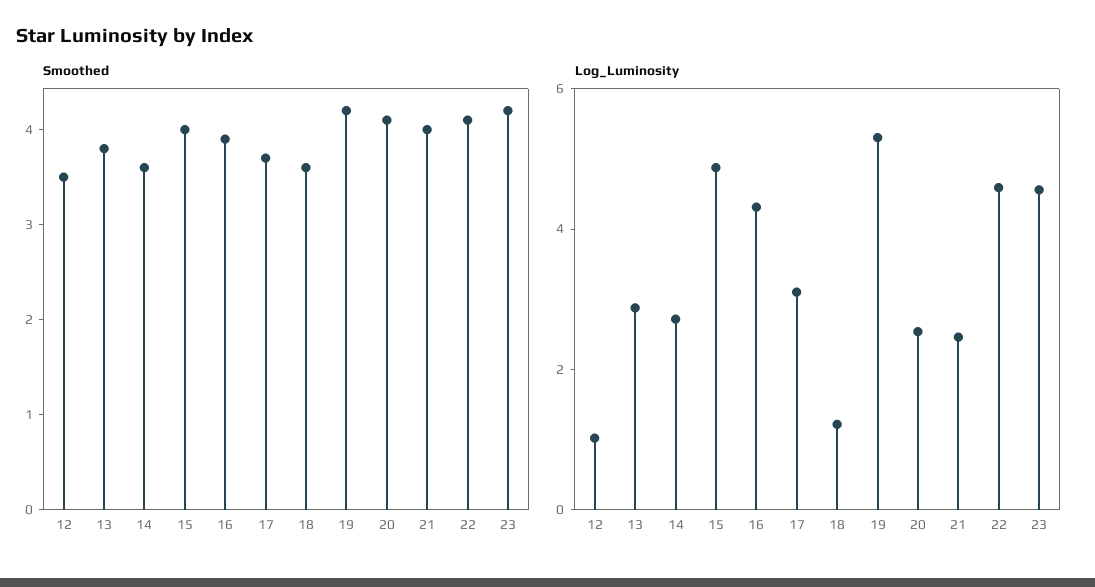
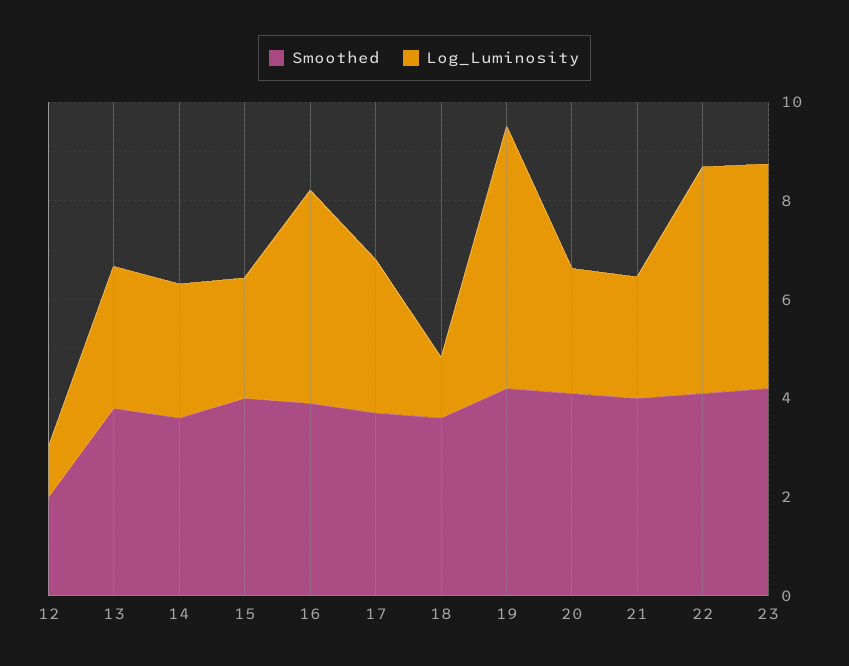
  {
    "Smoothed": {
-     "12": 3.5,
+     "12": 2,
      "13": 3.8,
      "14": 3.6,
      "15": 4,
      "16": 3.9,
      "17": 3.7,
      "18": 3.6,
      "19": 4.2,
      "20": 4.1,
      "21": 4,
      "22": 4.1,
      "23": 4.2
    },
    "Log_Luminosity": {
      "12": 1,
      "13": 3,
      "14": 2.5,
-     "15": 5,
+     "15": 2.5,
      "16": 4.5,
      "17": 3,
      "18": 1,
      "19": 5.5,
      "20": 2.5,
      "21": 2.5,
      "22": 4.5,
      "23": 4.5
    }
  }

